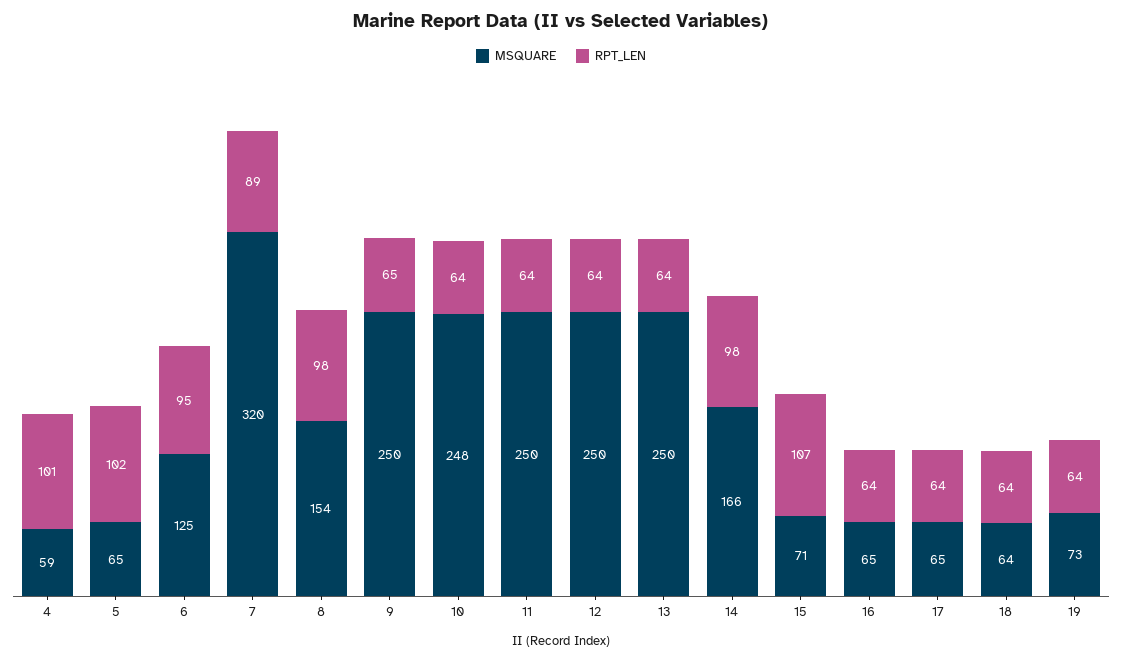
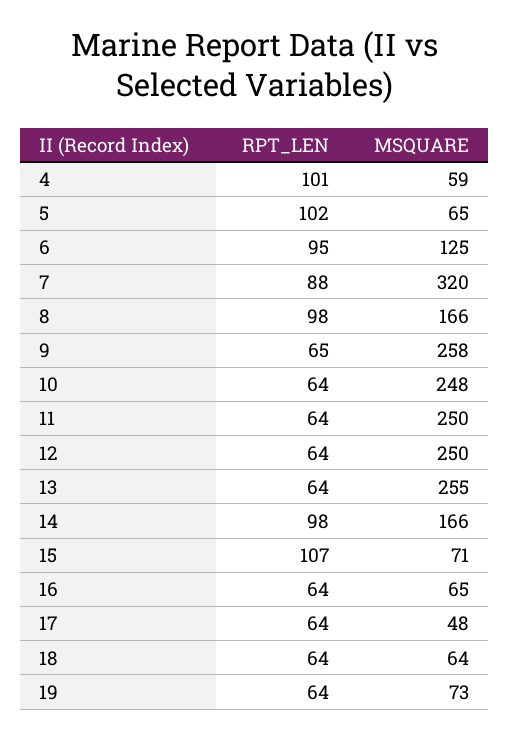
  {
    "MSQUARE": {
      "4": 59,
      "5": 65,
      "6": 125,
      "7": 320,
-     "8": 154,
+     "8": 166,
-     "9": 250,
+     "9": 258,
      "10": 248,
      "11": 250,
      "12": 250,
-     "13": 250,
+     "13": 255,
      "14": 166,
      "15": 71,
      "16": 65,
-     "17": 65,
+     "17": 48,
      "18": 64,
      "19": 73
    },
    "RPT_LEN": {
      "4": 101,
      "5": 102,
      "6": 95,
-     "7": 89,
+     "7": 88,
      "8": 98,
      "9": 65,
      "10": 64,
      "11": 64,
      "12": 64,
      "13": 64,
      "14": 98,
      "15": 107,
      "16": 64,
      "17": 64,
      "18": 64,
      "19": 64
    }
  }

